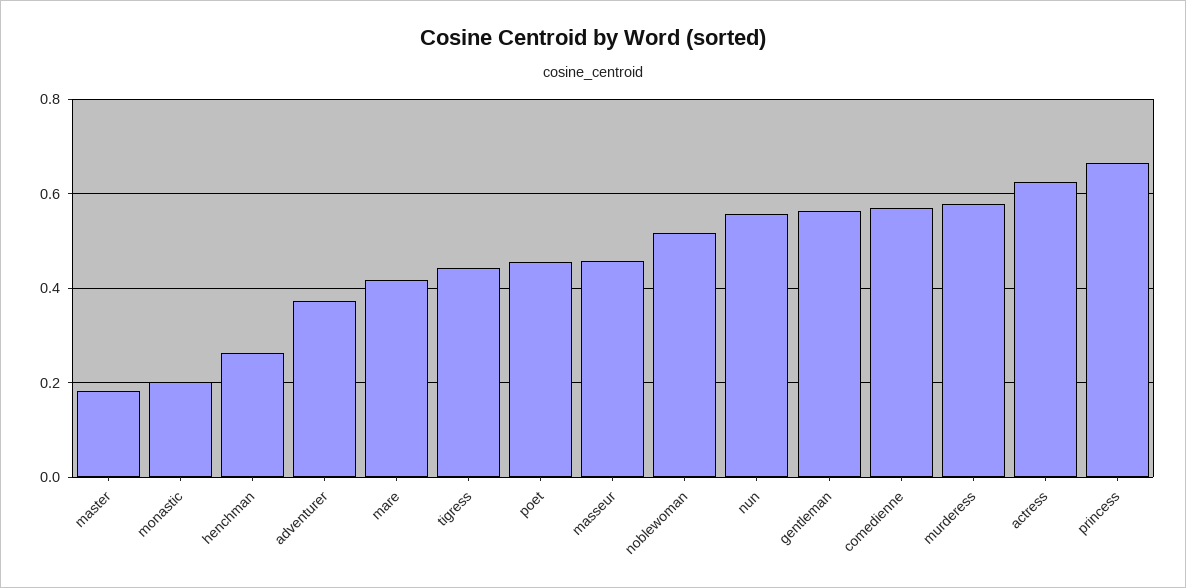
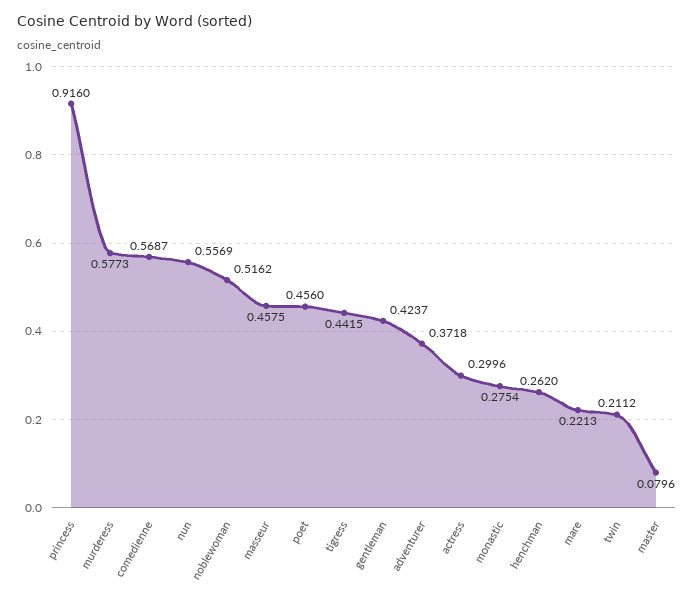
  {
-   "master": 0.18,
+   "master": 0.0796,
-   "monastic": 0.2,
+   "monastic": 0.2754,
    "henchman": 0.262,
    "adventurer": 0.3718,
-   "mare": 0.42,
+   "mare": 0.2213,
    "tigress": 0.4415,
    "poet": 0.456,
    "masseur": 0.4575,
    "noblewoman": 0.5162,
    "nun": 0.5569,
-   "gentleman": 0.56,
+   "gentleman": 0.4237,
    "comedienne": 0.5687,
    "murderess": 0.5773,
-   "actress": 0.62,
+   "actress": 0.2996,
-   "princess": 0.66
+   "princess": 0.916,
+   "twin": 0.2112
  }

